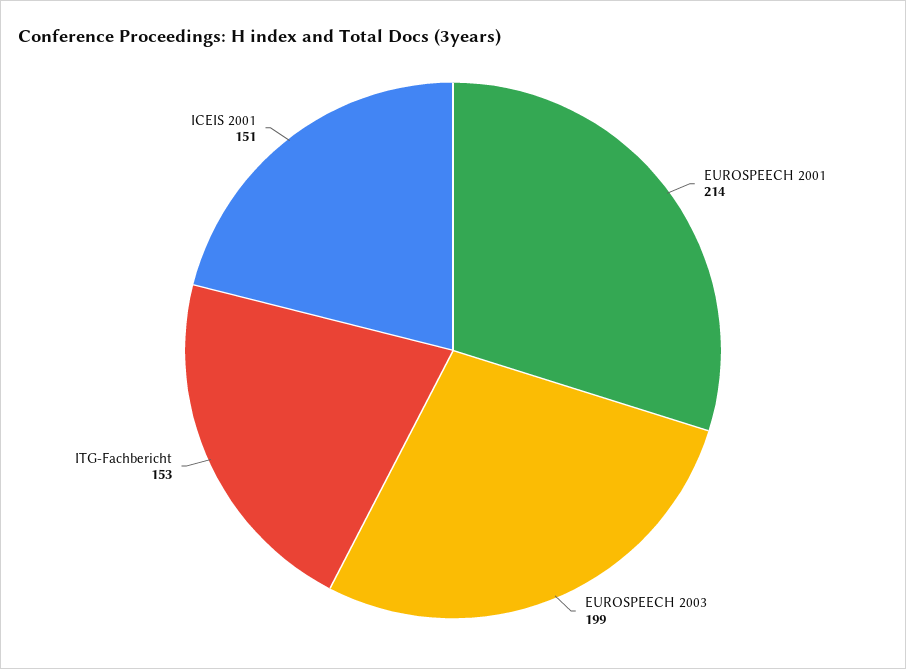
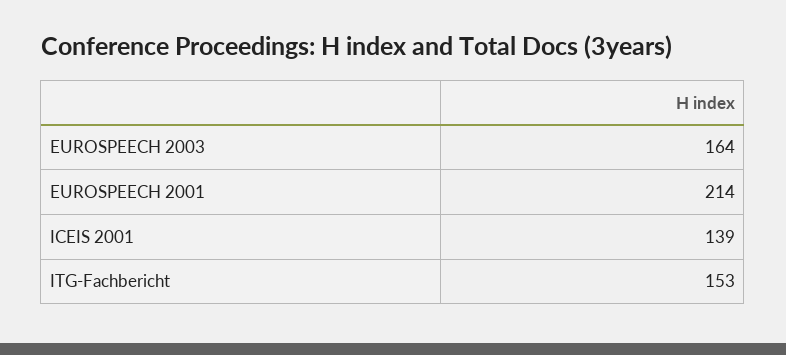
  {
    "EUROSPEECH 2001": 214,
-   "EUROSPEECH 2003": 199,
+   "EUROSPEECH 2003": 164,
    "ITG-Fachbericht": 153,
-   "ICEIS 2001": 151
+   "ICEIS 2001": 139
  }

